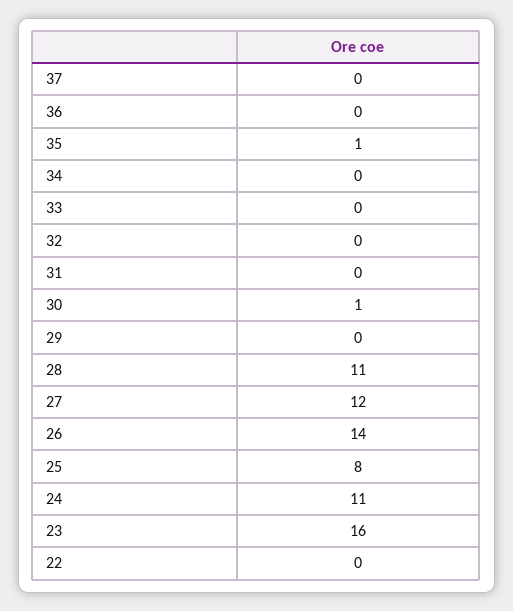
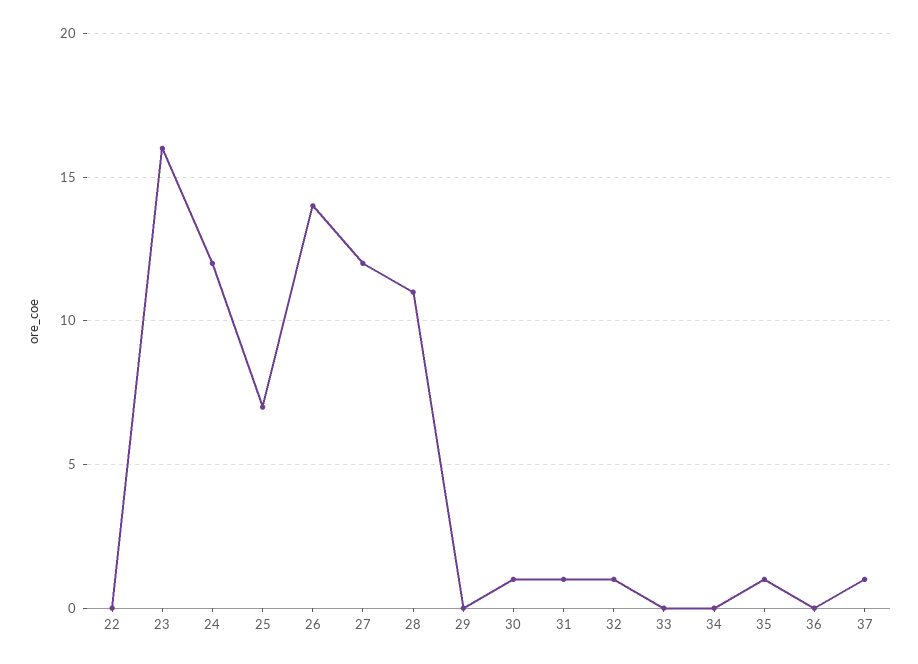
  {
-   "37": 0,
+   "37": 1,
    "36": 0,
    "35": 1,
    "34": 0,
    "33": 0,
-   "32": 0,
+   "32": 1,
-   "31": 0,
+   "31": 1,
    "30": 1,
    "29": 0,
    "28": 11,
    "27": 12,
    "26": 14,
-   "25": 8,
+   "25": 7,
-   "24": 11,
+   "24": 12,
    "23": 16,
    "22": 0
  }

